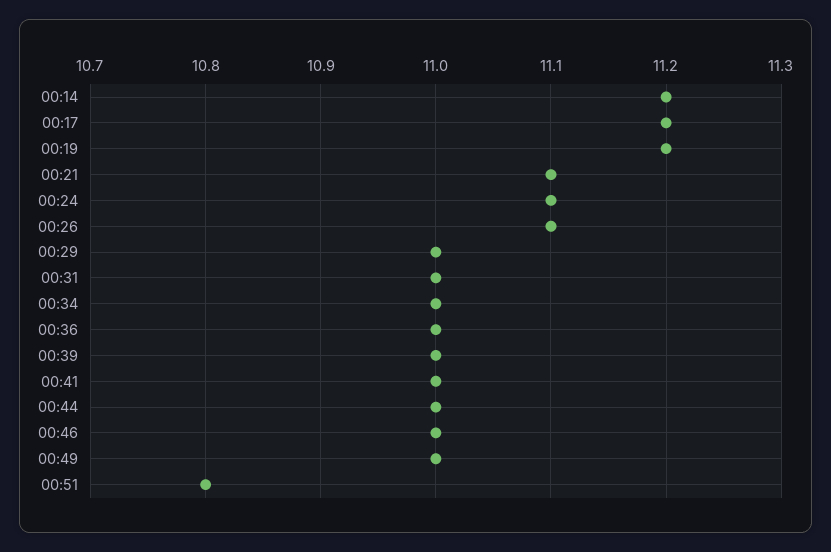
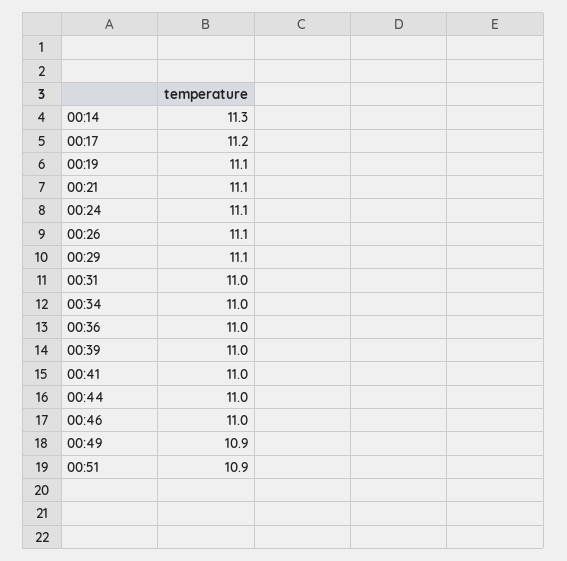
  {
-   "00:14": 11.2,
+   "00:14": 11.3,
    "00:17": 11.2,
-   "00:19": 11.2,
+   "00:19": 11.1,
    "00:21": 11.1,
    "00:24": 11.1,
    "00:26": 11.1,
-   "00:29": 11,
+   "00:29": 11.1,
    "00:31": 11,
    "00:34": 11,
    "00:36": 11,
    "00:39": 11,
    "00:41": 11,
    "00:44": 11,
    "00:46": 11,
-   "00:49": 11,
+   "00:49": 10.9,
-   "00:51": 10.8
+   "00:51": 10.9
  }

